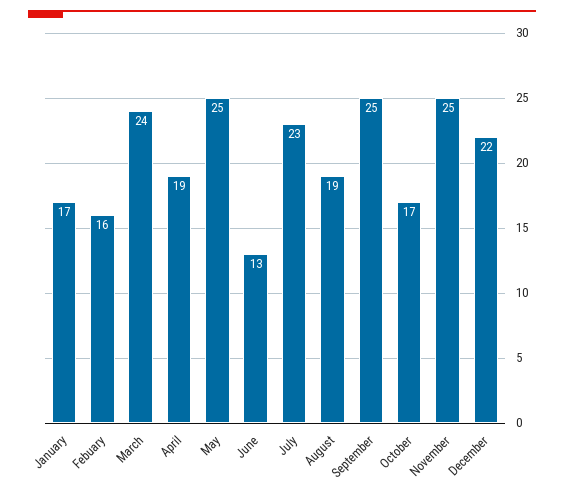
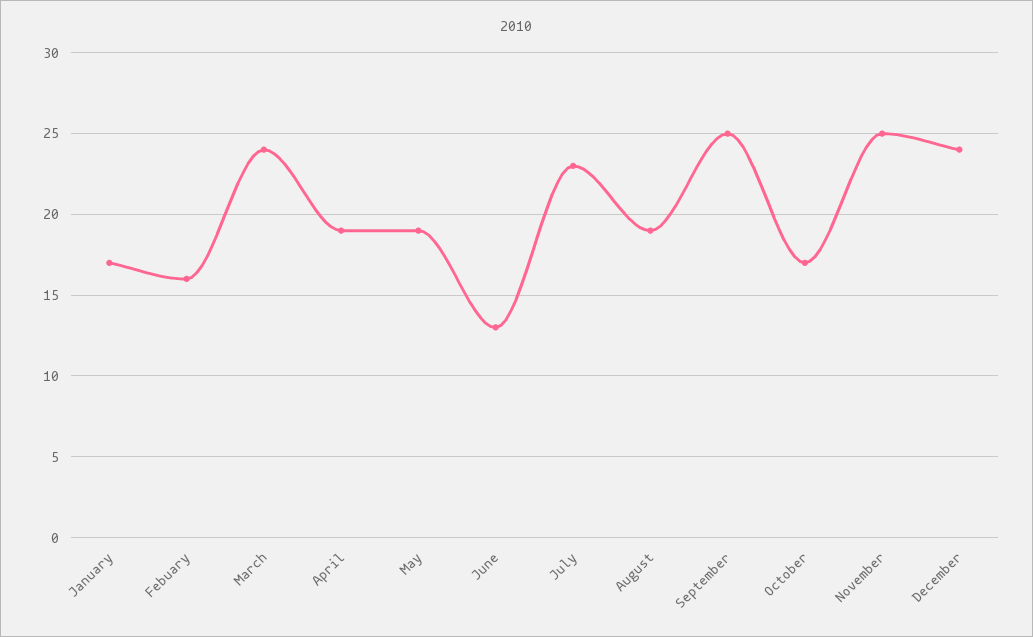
  {
    "January": 17,
    "Febuary": 16,
    "March": 24,
    "April": 19,
-   "May": 25,
+   "May": 19,
    "June": 13,
    "July": 23,
    "August": 19,
    "September": 25,
    "October": 17,
    "November": 25,
-   "December": 22
+   "December": 24
  }

